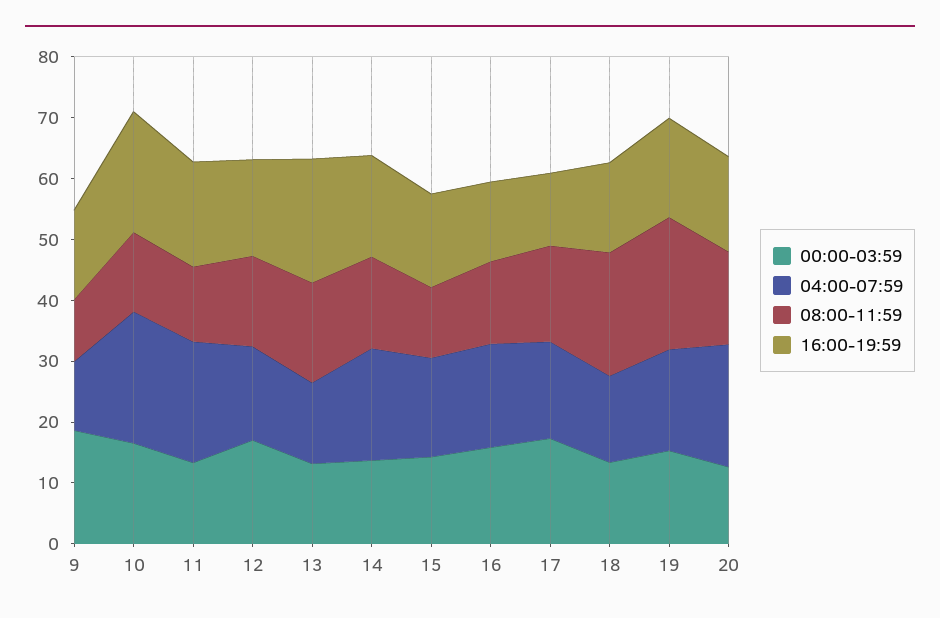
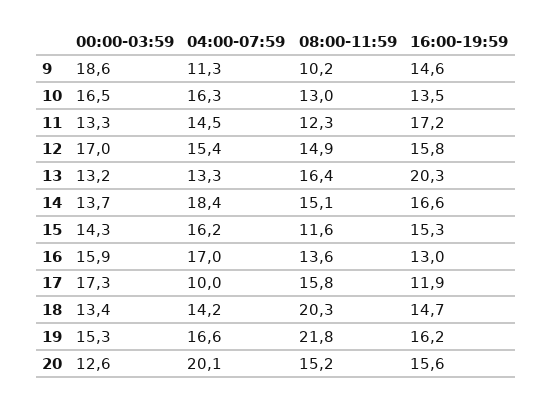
  {
    "00:00-03:59": {
      "9": 18.6,
      "10": 16.5,
      "11": 13.3,
      "12": 17,
      "13": 13.2,
      "14": 13.7,
      "15": 14.3,
      "16": 15.9,
      "17": 17.3,
      "18": 13.4,
      "19": 15.3,
      "20": 12.6
    },
    "04:00-07:59": {
      "9": 11.3,
-     "10": 22,
+     "10": 16.3,
-     "11": 20,
+     "11": 14.5,
      "12": 15.4,
      "13": 13.3,
      "14": 18.4,
      "15": 16.2,
      "16": 17,
-     "17": 16,
+     "17": 10,
      "18": 14.2,
      "19": 16.6,
      "20": 20.1
    },
    "08:00-11:59": {
      "9": 10.2,
      "10": 13,
      "11": 12.3,
      "12": 14.9,
      "13": 16.4,
      "14": 15.1,
      "15": 11.6,
      "16": 13.6,
      "17": 15.8,
      "18": 20.3,
      "19": 21.8,
      "20": 15.2
    },
    "16:00-19:59": {
      "9": 14.6,
-     "10": 20,
+     "10": 13.5,
      "11": 17.2,
      "12": 15.8,
      "13": 20.3,
      "14": 16.6,
      "15": 15.3,
      "16": 13,
      "17": 11.9,
      "18": 14.7,
      "19": 16.2,
      "20": 15.6
    }
  }

